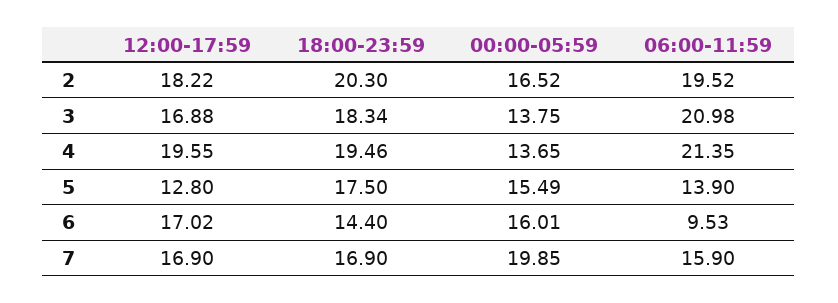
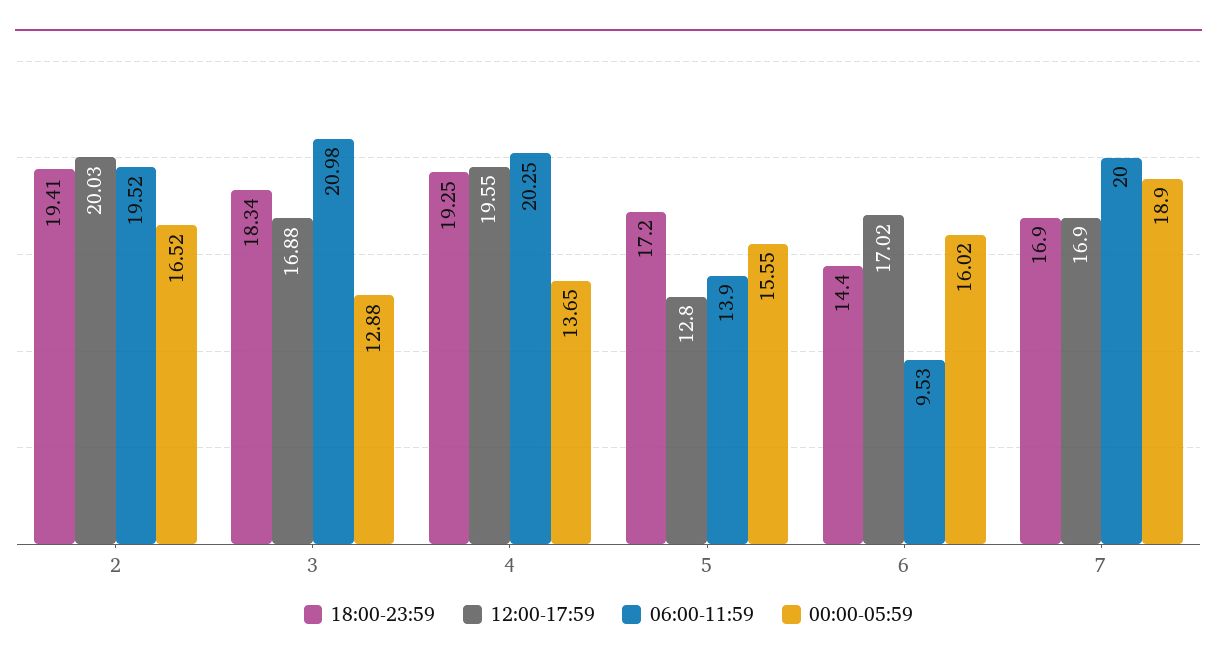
  {
    "12:00-17:59": {
-     "2": 18.22,
+     "2": 20.03,
      "3": 16.88,
      "4": 19.55,
      "5": 12.8,
      "6": 17.02,
      "7": 16.9
    },
    "18:00-23:59": {
-     "2": 20.3,
+     "2": 19.41,
      "3": 18.34,
-     "4": 19.46,
+     "4": 19.25,
-     "5": 17.5,
+     "5": 17.2,
      "6": 14.4,
      "7": 16.9
    },
    "00:00-05:59": {
      "2": 16.52,
-     "3": 13.75,
+     "3": 12.88,
      "4": 13.65,
-     "5": 15.49,
+     "5": 15.55,
-     "6": 16.01,
+     "6": 16.02,
-     "7": 19.85
+     "7": 18.9
    },
    "06:00-11:59": {
      "2": 19.52,
      "3": 20.98,
-     "4": 21.35,
+     "4": 20.25,
      "5": 13.9,
      "6": 9.53,
-     "7": 15.9
+     "7": 20
    }
  }

